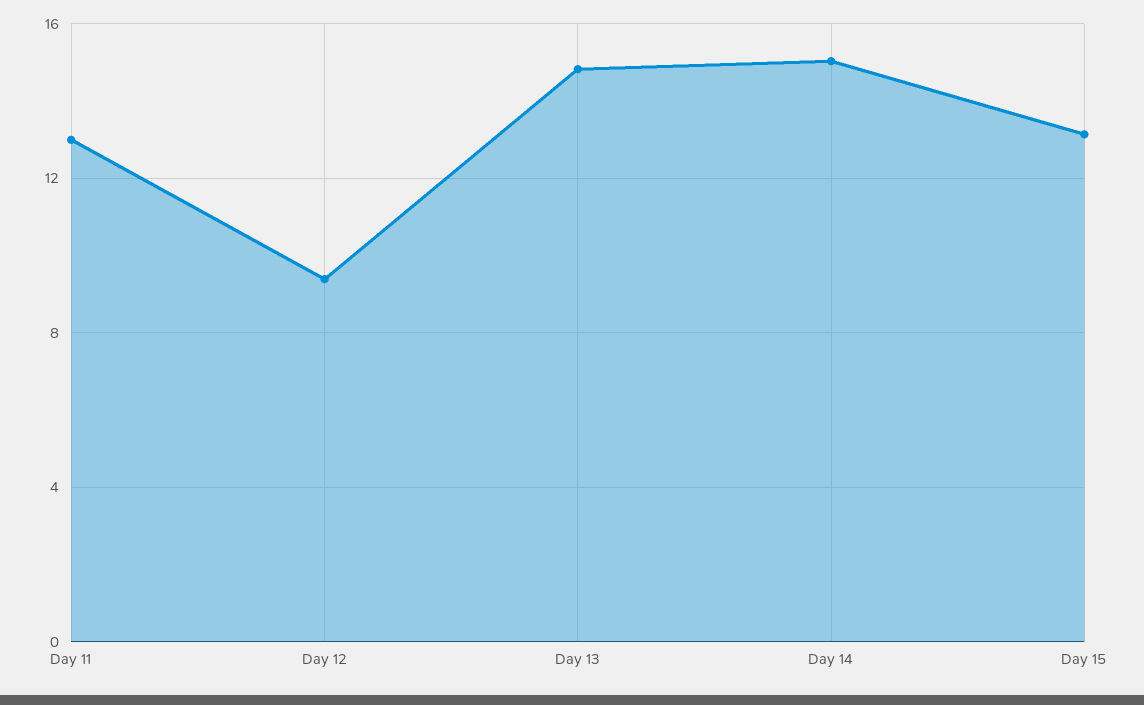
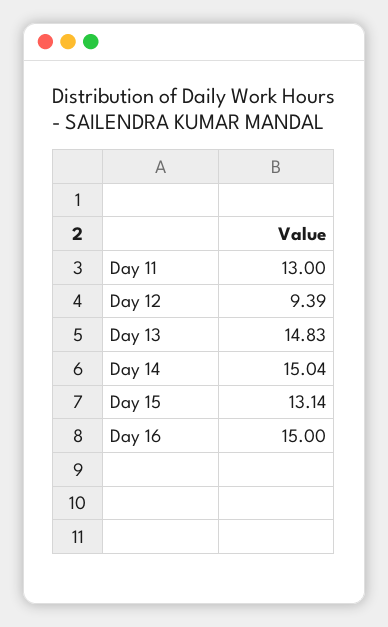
  {
    "Day 11": 13,
    "Day 12": 9.39,
    "Day 13": 14.83,
    "Day 14": 15.04,
-   "Day 15": 13.14
+   "Day 15": 13.14,
+   "Day 16": 15
  }

